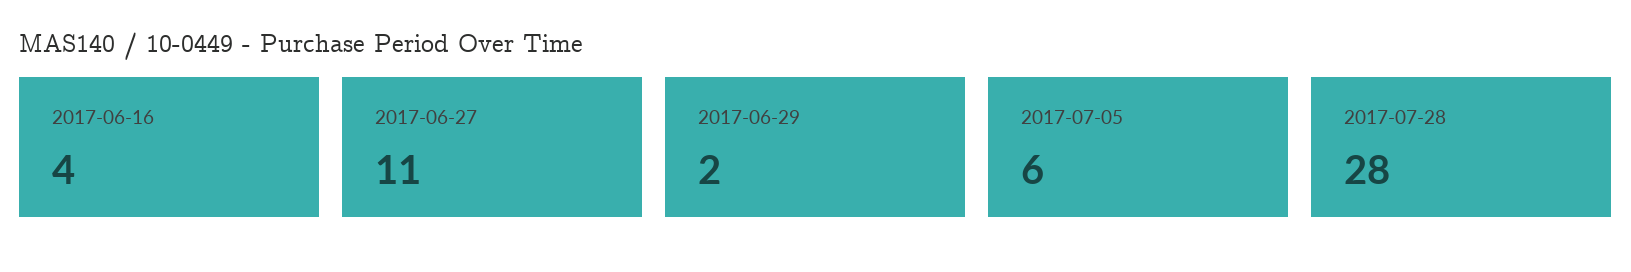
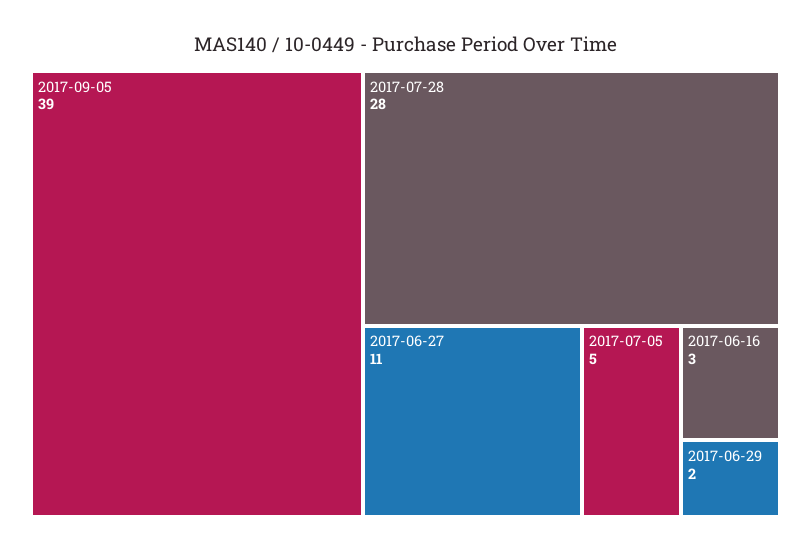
  {
-   "2017-06-16": 4,
+   "2017-06-16": 3,
    "2017-06-27": 11,
    "2017-06-29": 2,
-   "2017-07-05": 6,
+   "2017-07-05": 5,
-   "2017-07-28": 28
+   "2017-07-28": 28,
+   "2017-09-05": 39
  }

